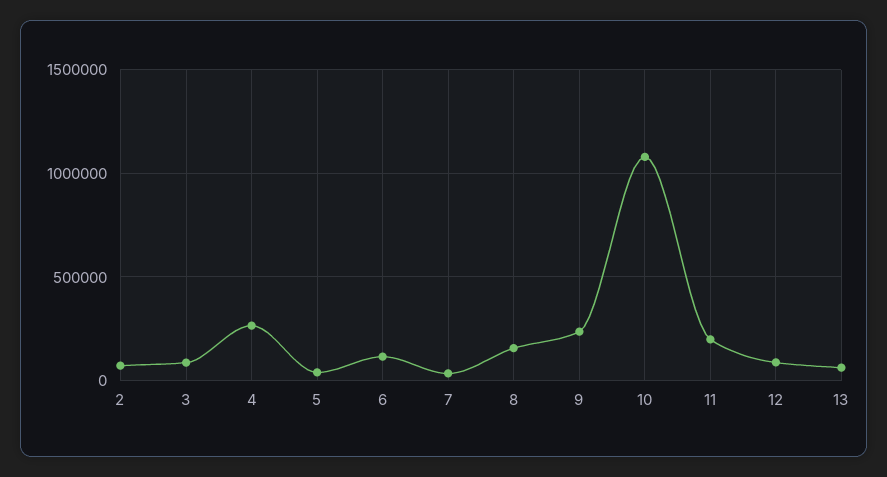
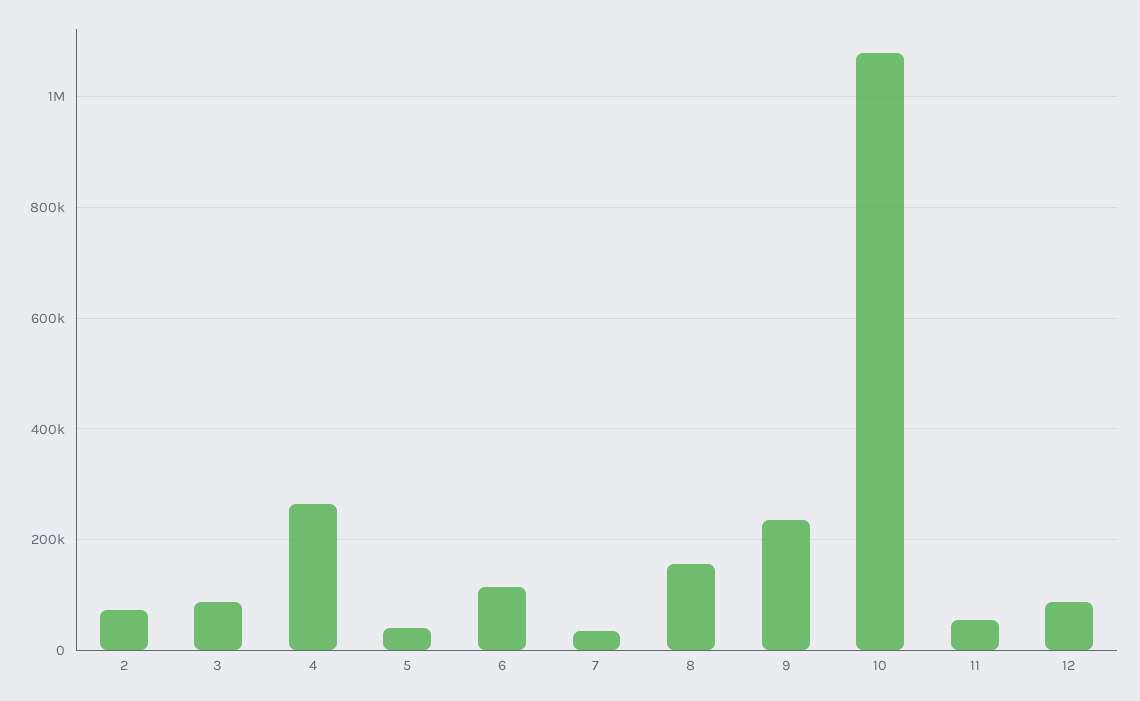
  {
    "2": 80000,
    "3": 80000,
    "4": 260000,
    "5": 40000,
    "6": 120000,
    "7": 40000,
    "8": 160000,
    "9": 240000,
    "10": 1080000,
-   "11": 200000,
+   "11": 60000,
-   "12": 80000,
+   "12": 80000
-   "13": 50000
  }

